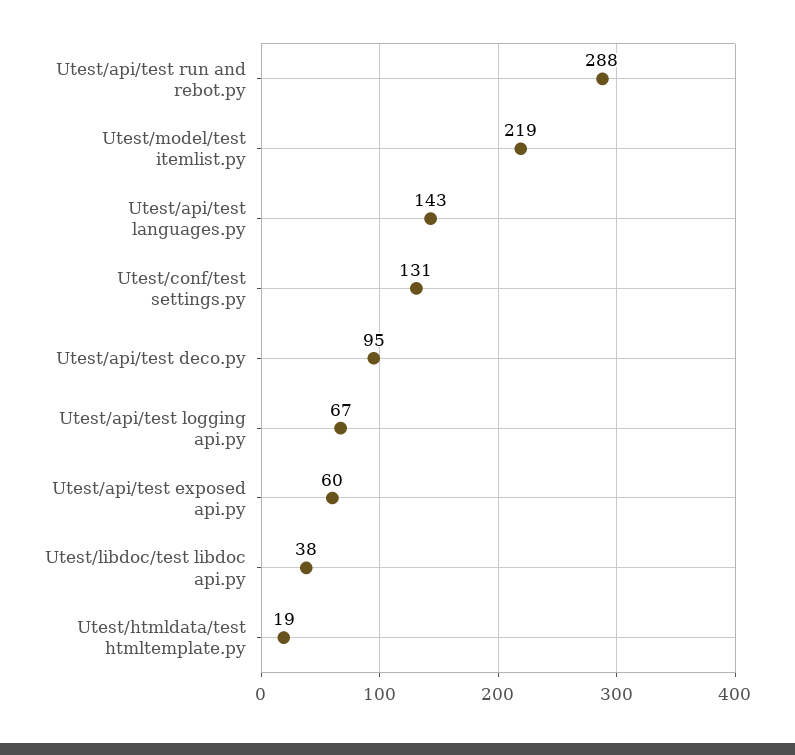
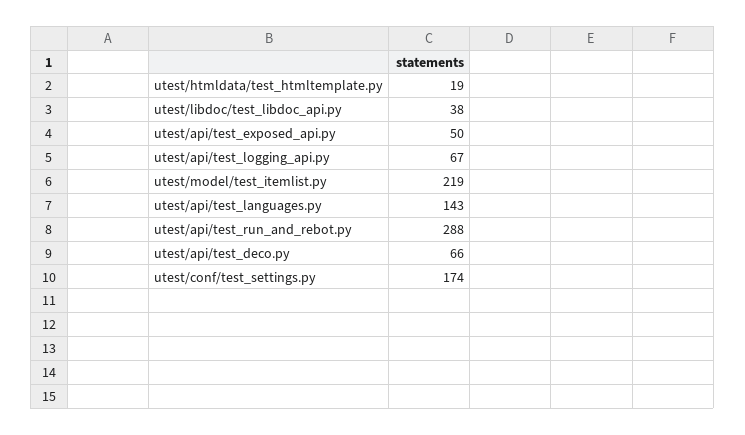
  {
    "Utest/api/test run and rebot.py": 288,
    "Utest/model/test itemlist.py": 219,
    "Utest/api/test languages.py": 143,
-   "Utest/conf/test settings.py": 131,
+   "Utest/conf/test settings.py": 174,
-   "Utest/api/test deco.py": 95,
+   "Utest/api/test deco.py": 66,
    "Utest/api/test logging api.py": 67,
-   "Utest/api/test exposed api.py": 60,
+   "Utest/api/test exposed api.py": 50,
    "Utest/libdoc/test libdoc api.py": 38,
    "Utest/htmldata/test htmltemplate.py": 19
  }

